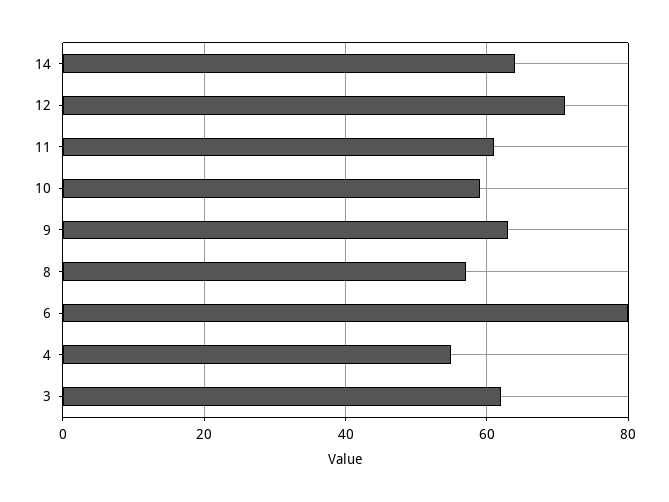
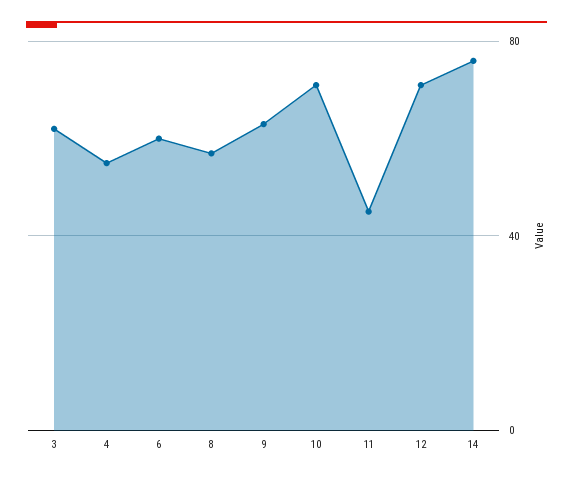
  {
-   "14": 65,
+   "14": 75,
    "12": 70,
-   "11": 60,
+   "11": 45,
-   "10": 60,
+   "10": 70,
    "9": 65,
    "8": 55,
-   "6": 80,
+   "6": 60,
    "4": 55,
    "3": 60
  }

